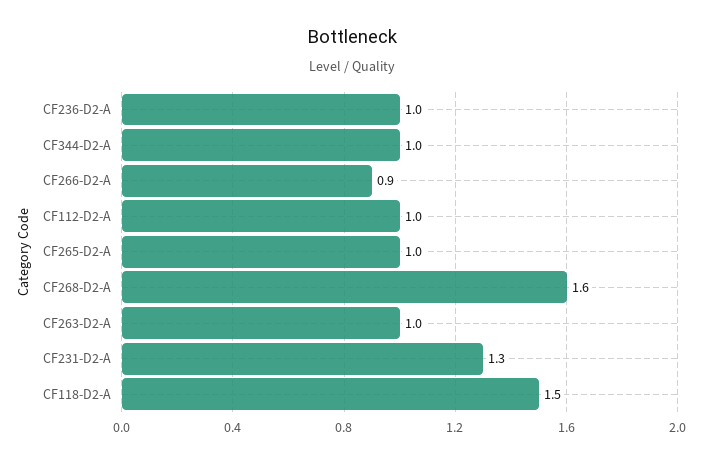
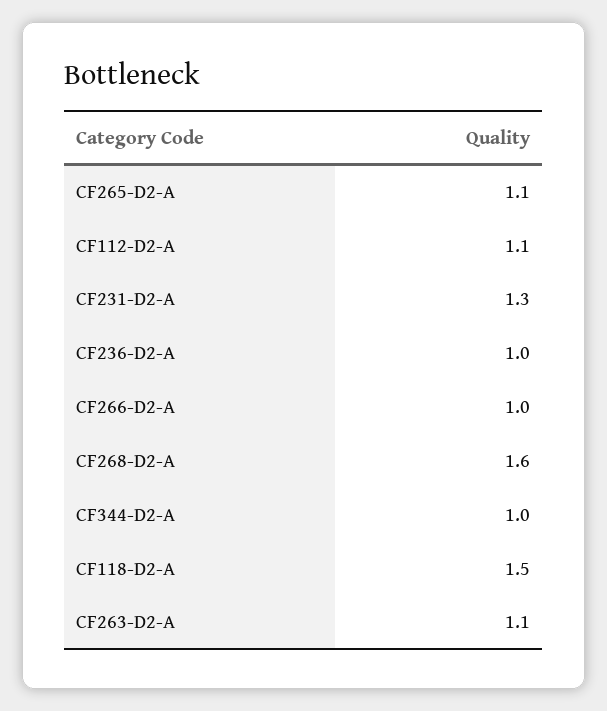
  {
    "CF236-D2-A": 1,
    "CF344-D2-A": 1,
-   "CF266-D2-A": 0.9,
+   "CF266-D2-A": 1,
-   "CF112-D2-A": 1,
+   "CF112-D2-A": 1.1,
-   "CF265-D2-A": 1,
+   "CF265-D2-A": 1.1,
    "CF268-D2-A": 1.6,
-   "CF263-D2-A": 1,
+   "CF263-D2-A": 1.1,
    "CF231-D2-A": 1.3,
    "CF118-D2-A": 1.5
  }

